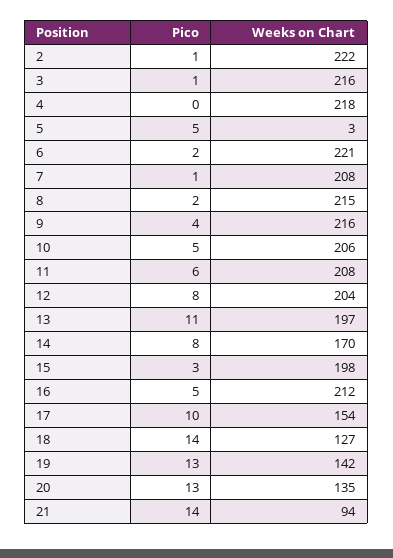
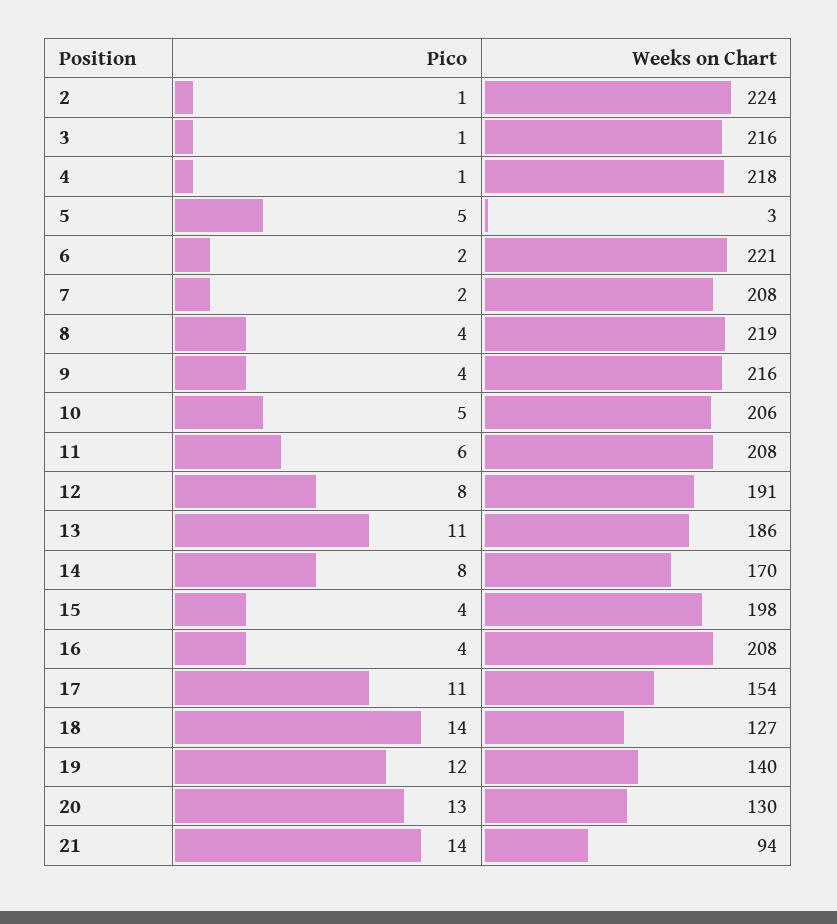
  {
    "Pico": {
      "2": 1,
      "3": 1,
-     "4": 0,
+     "4": 1,
      "5": 5,
      "6": 2,
-     "7": 1,
+     "7": 2,
-     "8": 2,
+     "8": 4,
      "9": 4,
      "10": 5,
      "11": 6,
      "12": 8,
      "13": 11,
      "14": 8,
-     "15": 3,
+     "15": 4,
-     "16": 5,
+     "16": 4,
-     "17": 10,
+     "17": 11,
      "18": 14,
-     "19": 13,
+     "19": 12,
      "20": 13,
      "21": 14
    },
    "Weeks on Chart": {
-     "2": 222,
+     "2": 224,
      "3": 216,
      "4": 218,
      "5": 3,
      "6": 221,
      "7": 208,
-     "8": 215,
+     "8": 219,
      "9": 216,
      "10": 206,
      "11": 208,
-     "12": 204,
+     "12": 191,
-     "13": 197,
+     "13": 186,
      "14": 170,
      "15": 198,
-     "16": 212,
+     "16": 208,
      "17": 154,
      "18": 127,
-     "19": 142,
+     "19": 140,
-     "20": 135,
+     "20": 130,
      "21": 94
    }
  }

